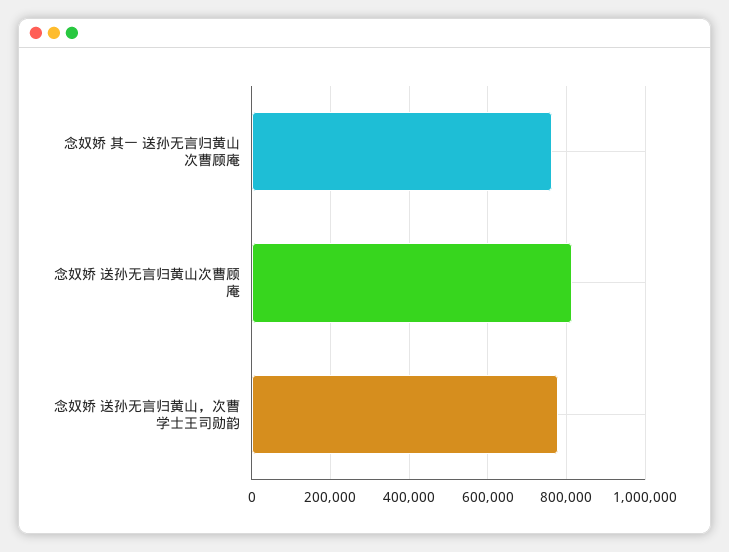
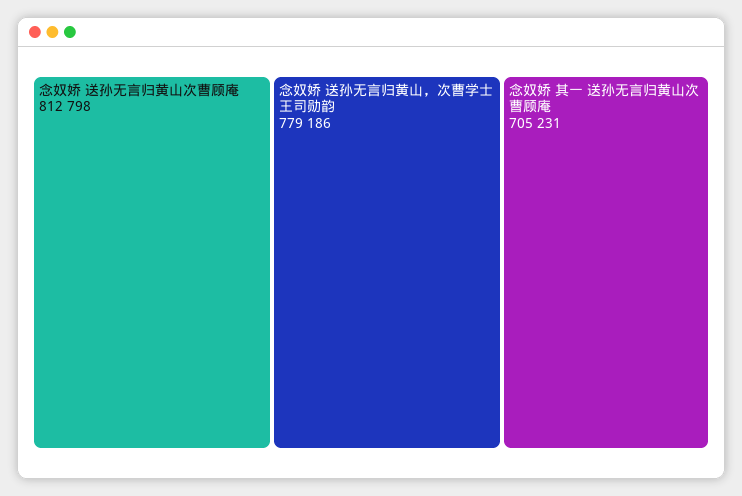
  {
-   "念奴娇 其一 送孙无言归黄山次曹顾庵": 760000,
+   "念奴娇 其一 送孙无言归黄山次曹顾庵": 705231,
    "念奴娇 送孙无言归黄山次曹顾庵": 812798,
    "念奴娇 送孙无言归黄山，次曹学士王司勋韵": 779186
  }

